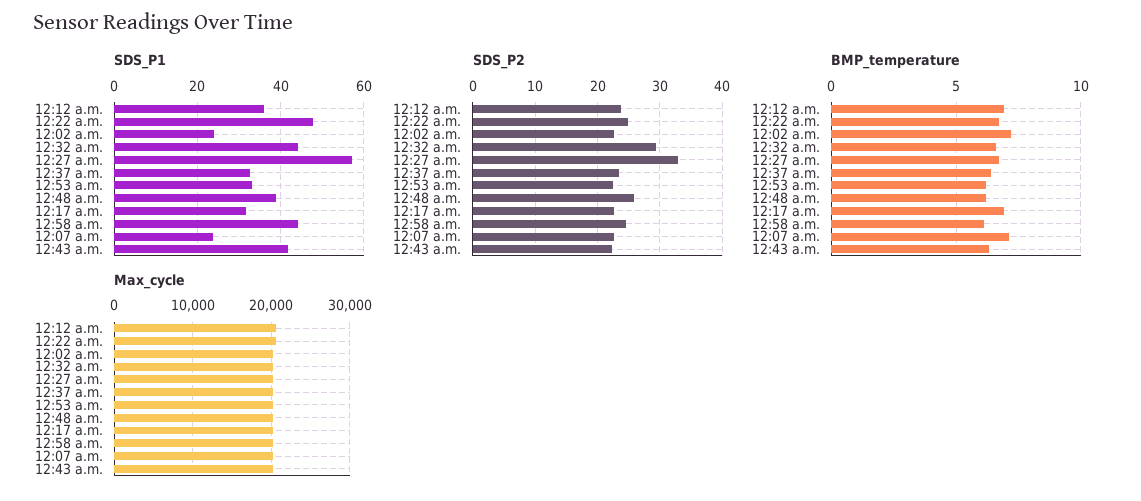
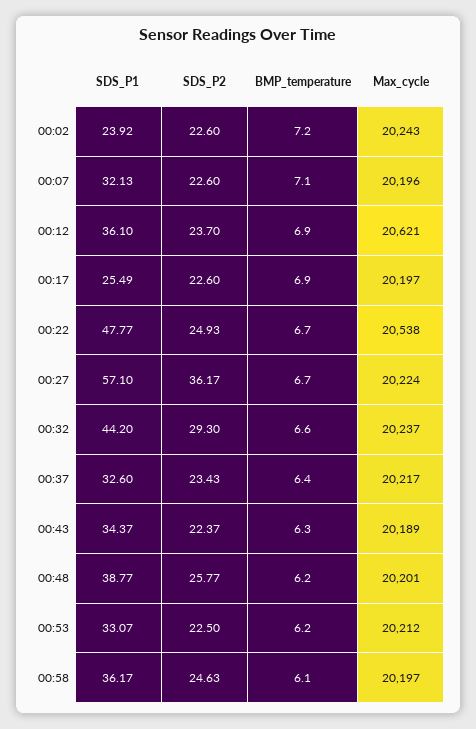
  {
    "SDS_P1": {
      "12:12 a.m.": 36.1,
      "12:22 a.m.": 47.77,
      "12:02 a.m.": 23.92,
      "12:32 a.m.": 44.2,
      "12:27 a.m.": 57.1,
      "12:37 a.m.": 32.6,
      "12:53 a.m.": 33.07,
      "12:48 a.m.": 38.77,
-     "12:17 a.m.": 32,
+     "12:17 a.m.": 25.49,
-     "12:58 a.m.": 44,
+     "12:58 a.m.": 36.17,
-     "12:07 a.m.": 24,
+     "12:07 a.m.": 32.13,
-     "12:43 a.m.": 42
+     "12:43 a.m.": 34.37
    },
    "SDS_P2": {
      "12:12 a.m.": 23.7,
      "12:22 a.m.": 24.93,
      "12:02 a.m.": 22.6,
      "12:32 a.m.": 29.3,
-     "12:27 a.m.": 33,
+     "12:27 a.m.": 36.17,
      "12:37 a.m.": 23.43,
      "12:53 a.m.": 22.5,
      "12:48 a.m.": 25.77,
      "12:17 a.m.": 22.6,
      "12:58 a.m.": 24.63,
      "12:07 a.m.": 22.6,
      "12:43 a.m.": 22.37
    },
    "BMP_temperature": {
      "12:12 a.m.": 6.9,
      "12:22 a.m.": 6.7,
      "12:02 a.m.": 7.2,
      "12:32 a.m.": 6.6,
      "12:27 a.m.": 6.7,
      "12:37 a.m.": 6.4,
      "12:53 a.m.": 6.2,
      "12:48 a.m.": 6.2,
      "12:17 a.m.": 6.9,
      "12:58 a.m.": 6.1,
      "12:07 a.m.": 7.1,
      "12:43 a.m.": 6.3
    },
    "Max_cycle": {
      "12:12 a.m.": 20621,
      "12:22 a.m.": 20538,
      "12:02 a.m.": 20243,
      "12:32 a.m.": 20237,
      "12:27 a.m.": 20224,
      "12:37 a.m.": 20217,
      "12:53 a.m.": 20212,
      "12:48 a.m.": 20201,
      "12:17 a.m.": 20197,
      "12:58 a.m.": 20197,
      "12:07 a.m.": 20196,
      "12:43 a.m.": 20189
    }
  }

